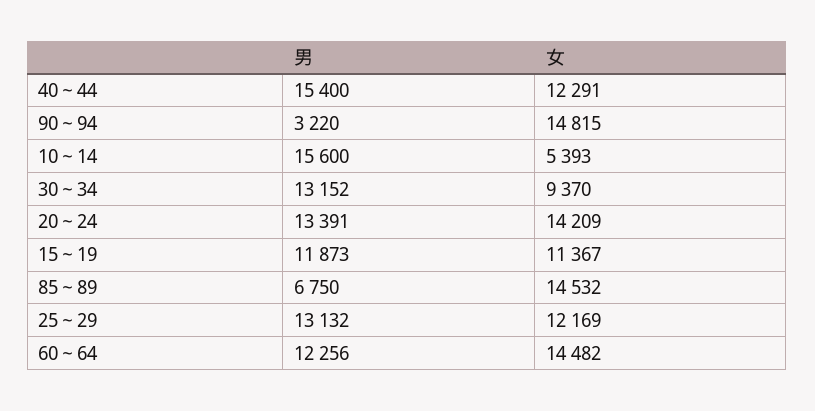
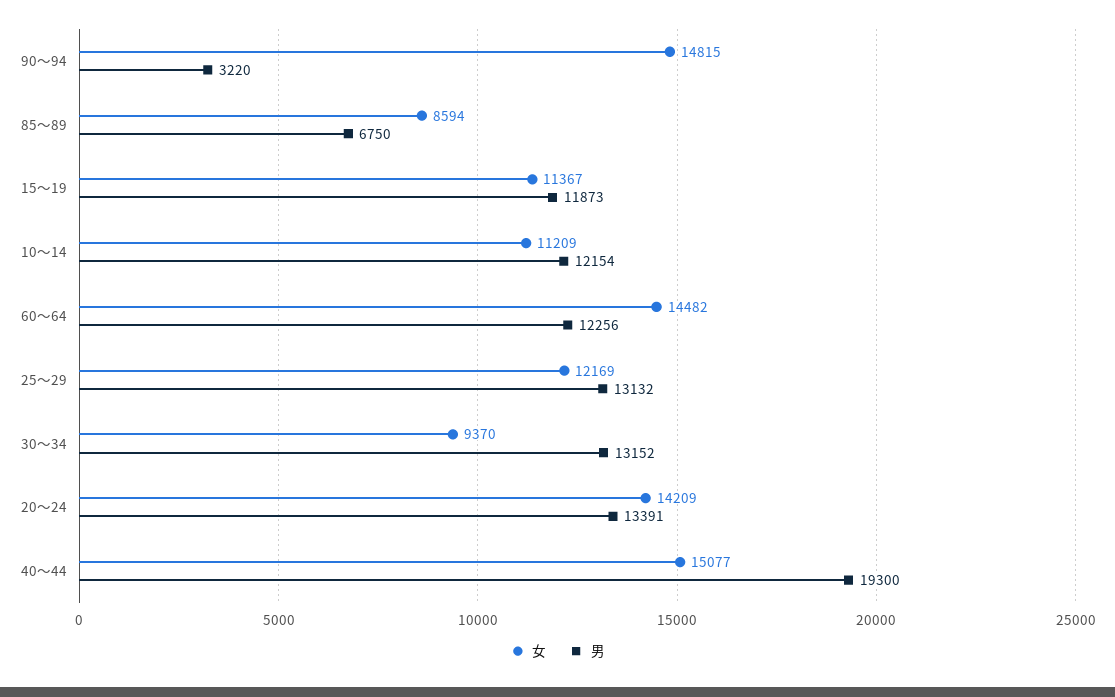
  {
    "男": {
-     "40～44": 15400,
+     "40～44": 19300,
      "90～94": 3220,
-     "10～14": 15600,
+     "10～14": 12154,
      "30～34": 13152,
      "20～24": 13391,
      "15～19": 11873,
      "85～89": 6750,
      "25～29": 13132,
      "60～64": 12256
    },
    "女": {
-     "40～44": 12291,
+     "40～44": 15077,
      "90～94": 14815,
-     "10～14": 5393,
+     "10～14": 11209,
      "30～34": 9370,
      "20～24": 14209,
      "15～19": 11367,
-     "85～89": 14532,
+     "85～89": 8594,
      "25～29": 12169,
      "60～64": 14482
    }
  }

